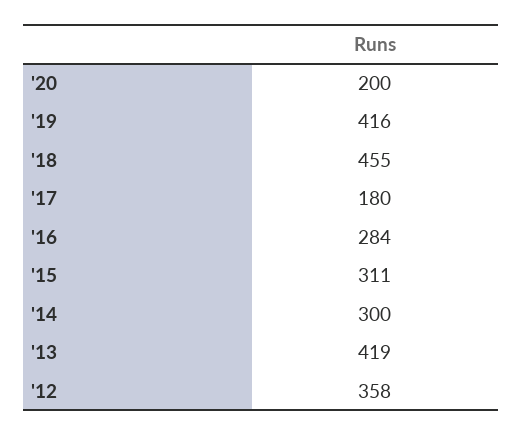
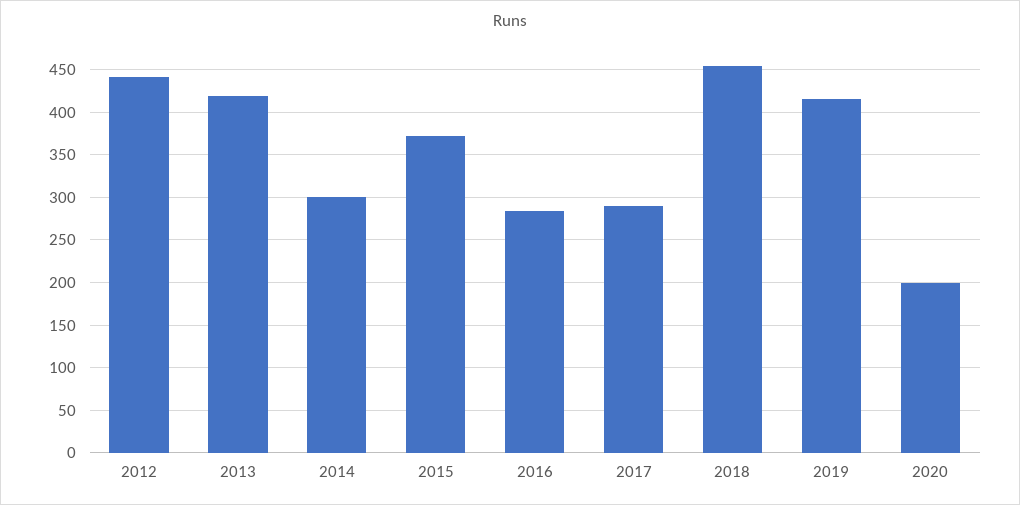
  {
    "'20": 200,
    "'19": 416,
    "'18": 455,
-   "'17": 180,
+   "'17": 290,
    "'16": 284,
-   "'15": 311,
+   "'15": 370,
    "'14": 300,
    "'13": 419,
-   "'12": 358
+   "'12": 440
  }

